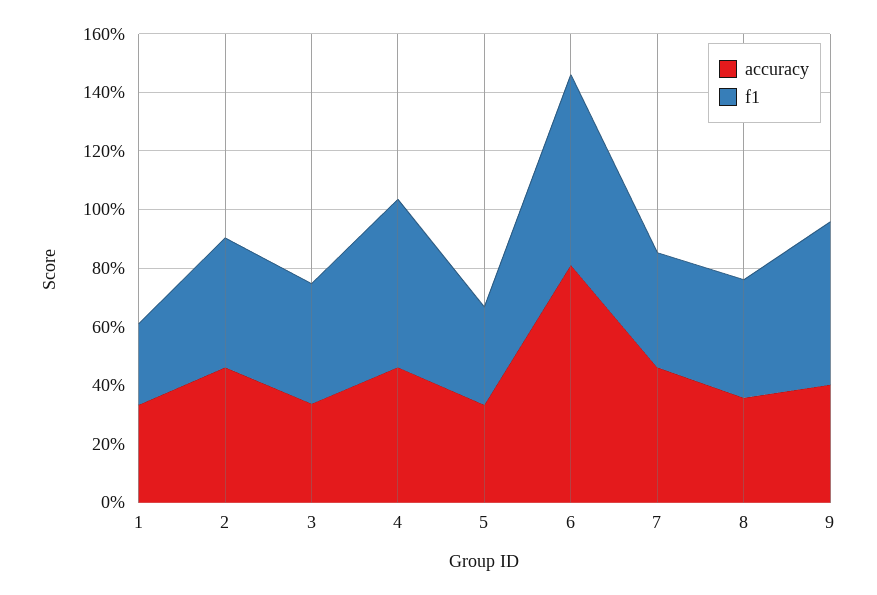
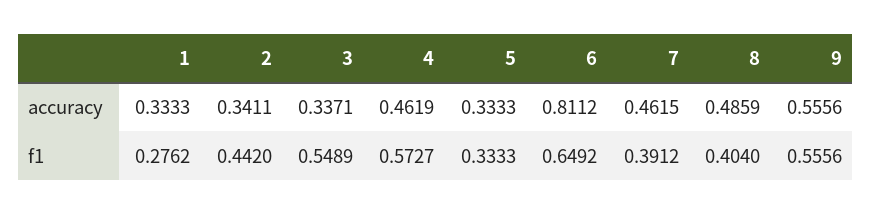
  {
    "accuracy": {
      "1": 0.3333,
-     "2": 0.45,
+     "2": 0.3411,
      "3": 0.3371,
      "4": 0.4619,
      "5": 0.3333,
      "6": 0.8112,
      "7": 0.4615,
-     "8": 0.35,
+     "8": 0.4859,
-     "9": 0.4
+     "9": 0.5556
    },
    "f1": {
      "1": 0.2762,
      "2": 0.442,
-     "3": 0.4,
+     "3": 0.5489,
      "4": 0.5727,
      "5": 0.3333,
      "6": 0.6492,
      "7": 0.3912,
      "8": 0.404,
      "9": 0.5556
    }
  }

